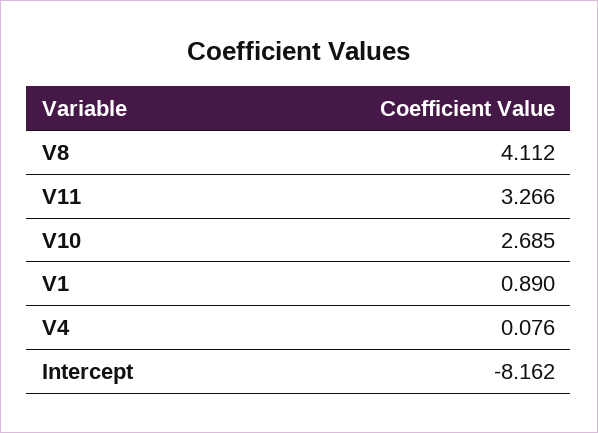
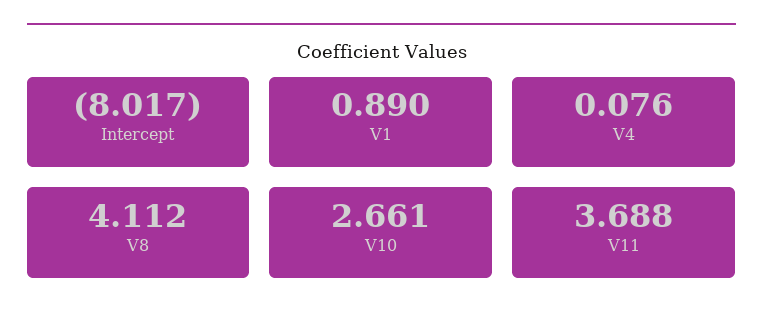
  {
    "V8": 4.112,
-   "V11": 3.266,
+   "V11": 3.688,
-   "V10": 2.685,
+   "V10": 2.661,
    "V1": 0.89,
    "V4": 0.076,
-   "Intercept": -8.162
+   "Intercept": -8.017
  }

